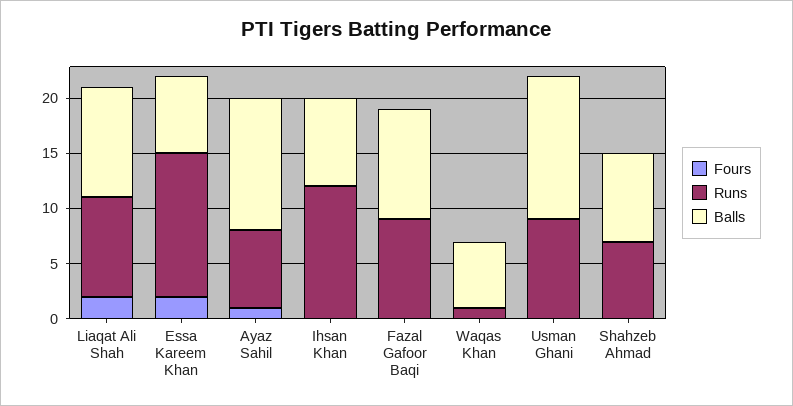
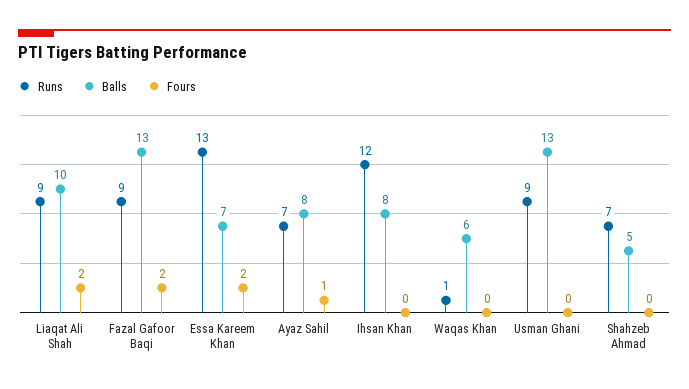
  {
    "Fours": {
      "Liaqat Ali Shah": 2,
      "Essa Kareem Khan": 2,
      "Ayaz Sahil": 1,
      "Ihsan Khan": 0,
-     "Fazal Gafoor Baqi": 0,
+     "Fazal Gafoor Baqi": 2,
      "Waqas Khan": 0,
      "Usman Ghani": 0,
      "Shahzeb Ahmad": 0
    },
    "Runs": {
      "Liaqat Ali Shah": 9,
      "Essa Kareem Khan": 13,
      "Ayaz Sahil": 7,
      "Ihsan Khan": 12,
      "Fazal Gafoor Baqi": 9,
      "Waqas Khan": 1,
      "Usman Ghani": 9,
      "Shahzeb Ahmad": 7
    },
    "Balls": {
      "Liaqat Ali Shah": 10,
      "Essa Kareem Khan": 7,
-     "Ayaz Sahil": 12,
+     "Ayaz Sahil": 8,
      "Ihsan Khan": 8,
-     "Fazal Gafoor Baqi": 10,
+     "Fazal Gafoor Baqi": 13,
      "Waqas Khan": 6,
      "Usman Ghani": 13,
-     "Shahzeb Ahmad": 8
+     "Shahzeb Ahmad": 5
    }
  }

